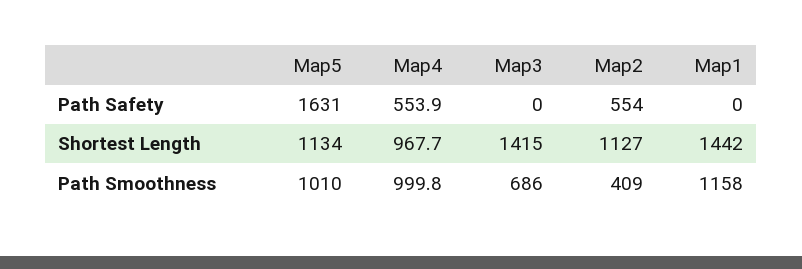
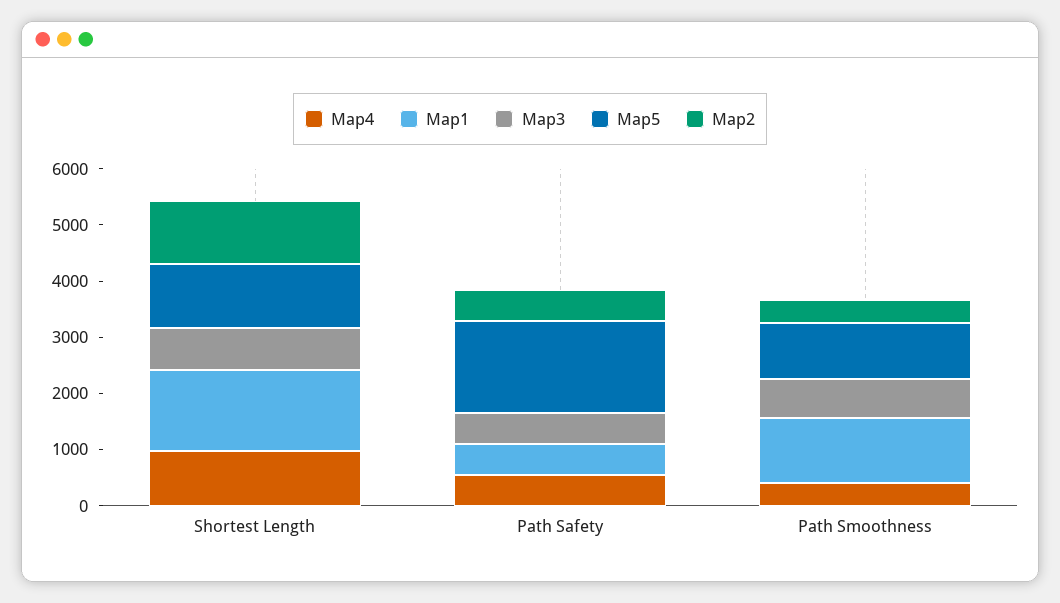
  {
    "Map5": {
      "Path Safety": 1631,
      "Shortest Length": 1134,
      "Path Smoothness": 1010
    },
    "Map4": {
      "Path Safety": 553.9,
      "Shortest Length": 967.7,
-     "Path Smoothness": 999.8
+     "Path Smoothness": 400
    },
    "Map3": {
-     "Path Safety": 0,
+     "Path Safety": 600,
-     "Shortest Length": 1415,
+     "Shortest Length": 800,
      "Path Smoothness": 686
    },
    "Map2": {
      "Path Safety": 554,
      "Shortest Length": 1127,
      "Path Smoothness": 409
    },
    "Map1": {
-     "Path Safety": 0,
+     "Path Safety": 600,
      "Shortest Length": 1442,
      "Path Smoothness": 1158
    }
  }

